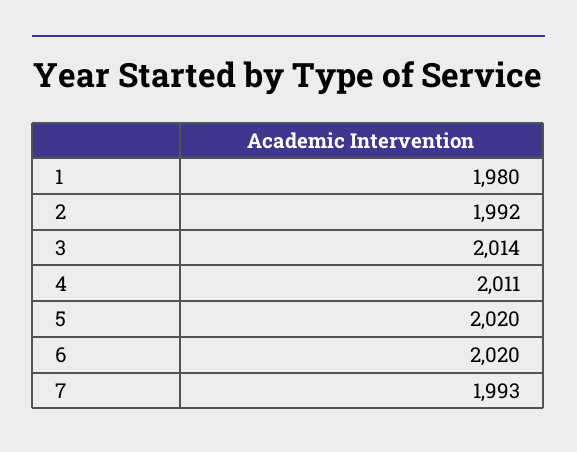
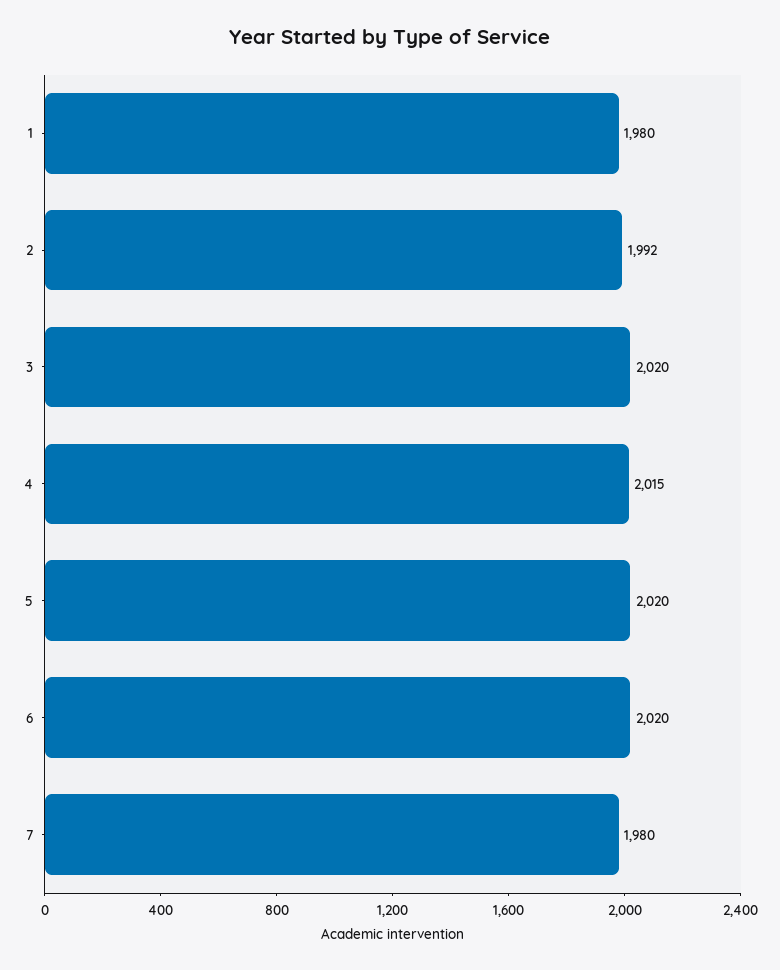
  {
    "1": 1980,
    "2": 1992,
-   "3": 2014,
+   "3": 2020,
-   "4": 2011,
+   "4": 2015,
    "5": 2020,
    "6": 2020,
-   "7": 1993
+   "7": 1980
  }

